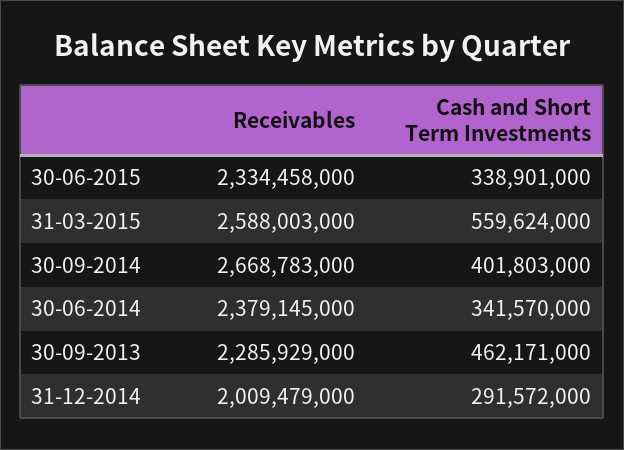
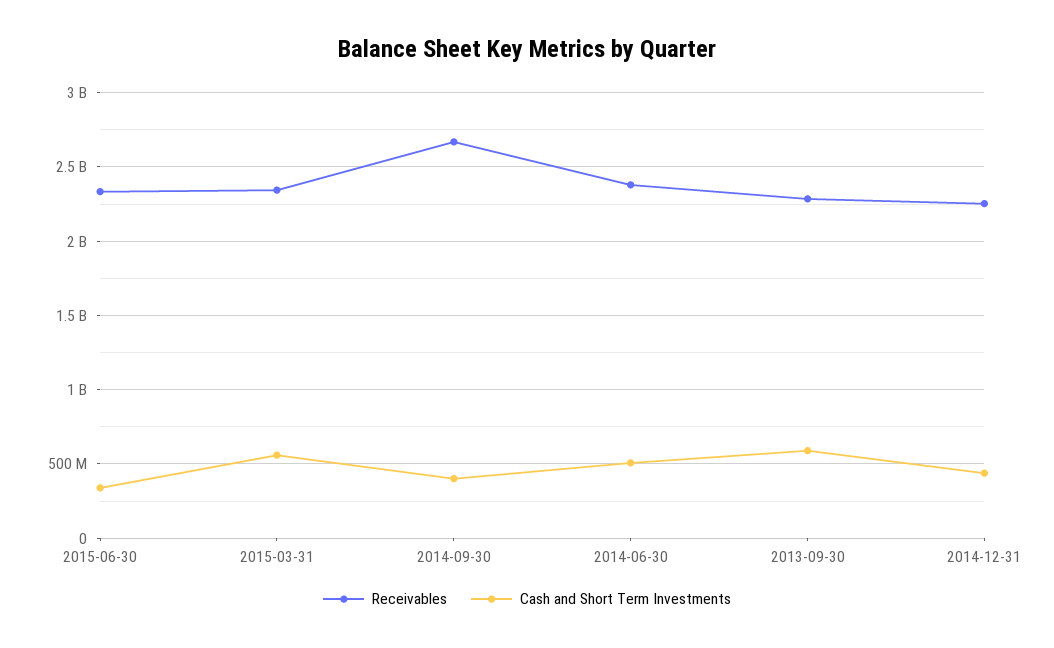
  {
    "Receivables": {
      "30-06-2015": 2334458000,
-     "31-03-2015": 2588003000,
+     "31-03-2015": 2350000000,
      "30-09-2014": 2668783000,
      "30-06-2014": 2379145000,
      "30-09-2013": 2285929000,
-     "31-12-2014": 2009479000
+     "31-12-2014": 2250000000
    },
    "Cash and Short Term Investments": {
      "30-06-2015": 338901000,
      "31-03-2015": 559624000,
      "30-09-2014": 401803000,
-     "30-06-2014": 341570000,
+     "30-06-2014": 500000000,
-     "30-09-2013": 462171000,
+     "30-09-2013": 600000000,
-     "31-12-2014": 291572000
+     "31-12-2014": 450000000
    }
  }

